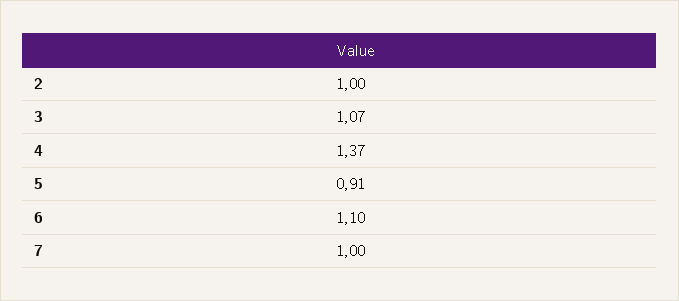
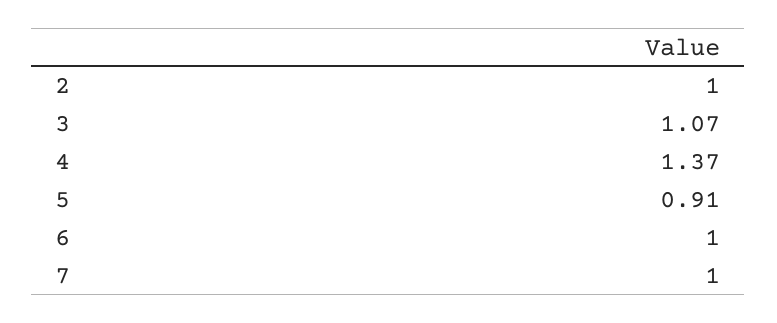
  {
    "2": 1,
    "3": 1.07,
    "4": 1.37,
    "5": 0.91,
-   "6": 1.1,
+   "6": 1,
    "7": 1
  }

